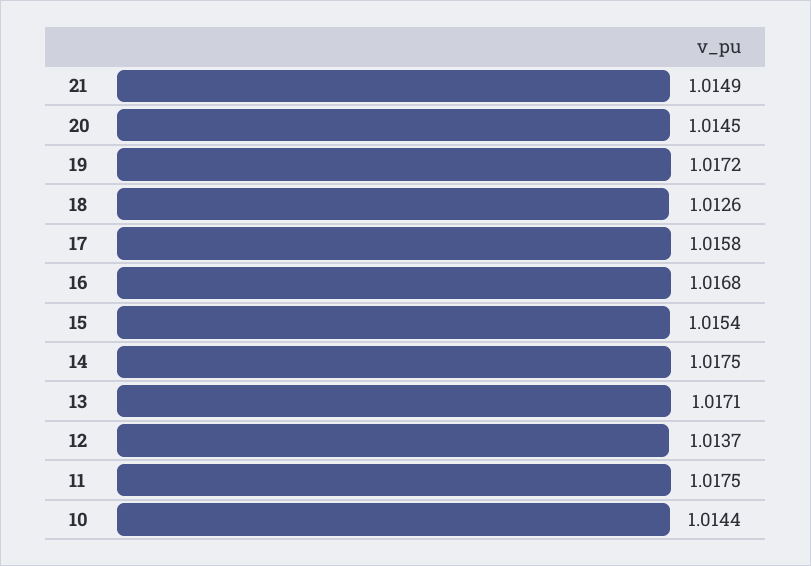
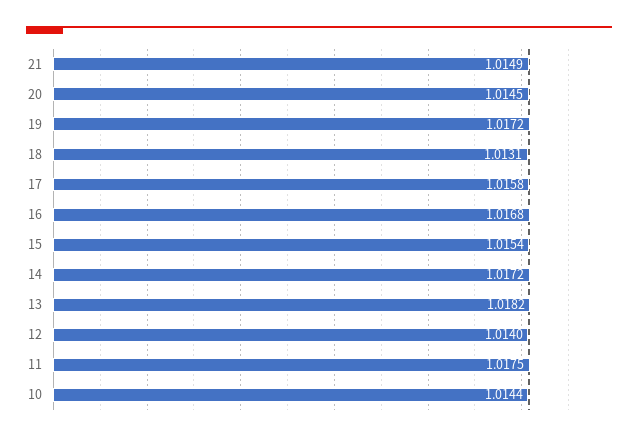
  {
    "21": 1.0149,
    "20": 1.0145,
    "19": 1.0172,
-   "18": 1.0126,
+   "18": 1.0131,
    "17": 1.0158,
    "16": 1.0168,
    "15": 1.0154,
-   "14": 1.0175,
+   "14": 1.0172,
-   "13": 1.0171,
+   "13": 1.0182,
-   "12": 1.0137,
+   "12": 1.014,
    "11": 1.0175,
    "10": 1.0144
  }

